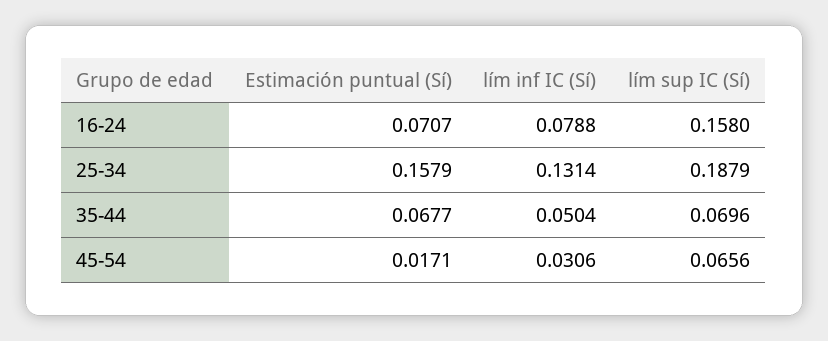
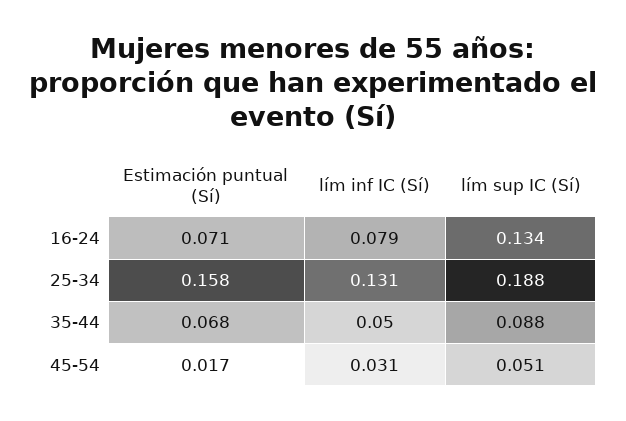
  {
    "Estimación puntual (Sí)": {
      "16-24": 0.0707,
      "25-34": 0.1579,
      "35-44": 0.0677,
      "45-54": 0.0171
    },
    "lím inf IC (Sí)": {
      "16-24": 0.0788,
      "25-34": 0.1314,
      "35-44": 0.0504,
      "45-54": 0.0306
    },
    "lím sup IC (Sí)": {
-     "16-24": 0.158,
+     "16-24": 0.134,
      "25-34": 0.1879,
-     "35-44": 0.0696,
+     "35-44": 0.088,
-     "45-54": 0.0656
+     "45-54": 0.051
    }
  }

